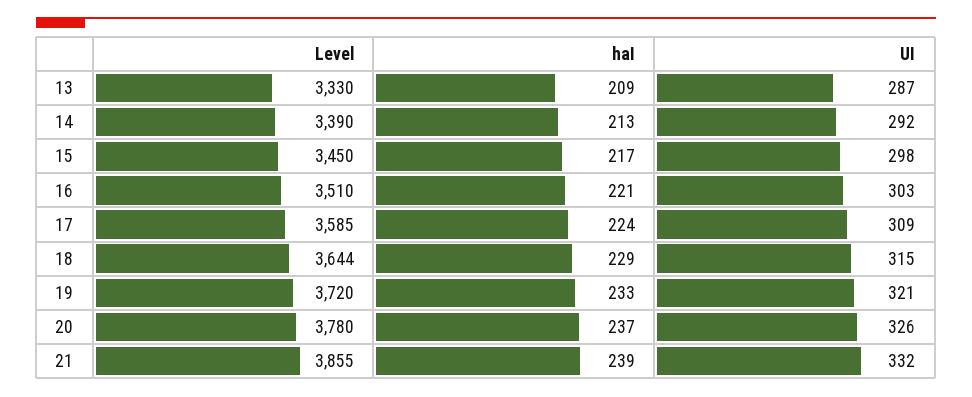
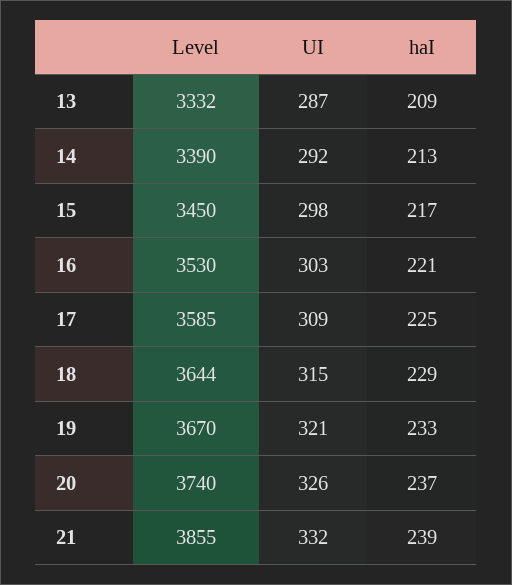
  {
    "Level": {
-     "13": 3330,
+     "13": 3332,
      "14": 3390,
      "15": 3450,
-     "16": 3510,
+     "16": 3530,
      "17": 3585,
      "18": 3644,
-     "19": 3720,
+     "19": 3670,
-     "20": 3780,
+     "20": 3740,
      "21": 3855
    },
    "haI": {
      "13": 209,
      "14": 213,
      "15": 217,
      "16": 221,
-     "17": 224,
+     "17": 225,
      "18": 229,
      "19": 233,
      "20": 237,
      "21": 239
    },
    "UI": {
      "13": 287,
      "14": 292,
      "15": 298,
      "16": 303,
      "17": 309,
      "18": 315,
      "19": 321,
      "20": 326,
      "21": 332
    }
  }

